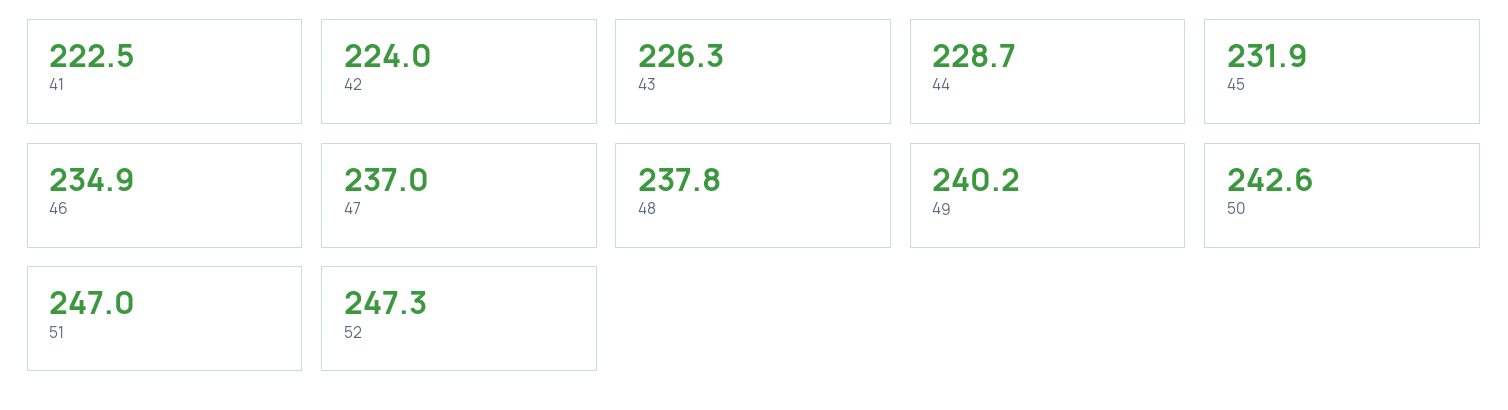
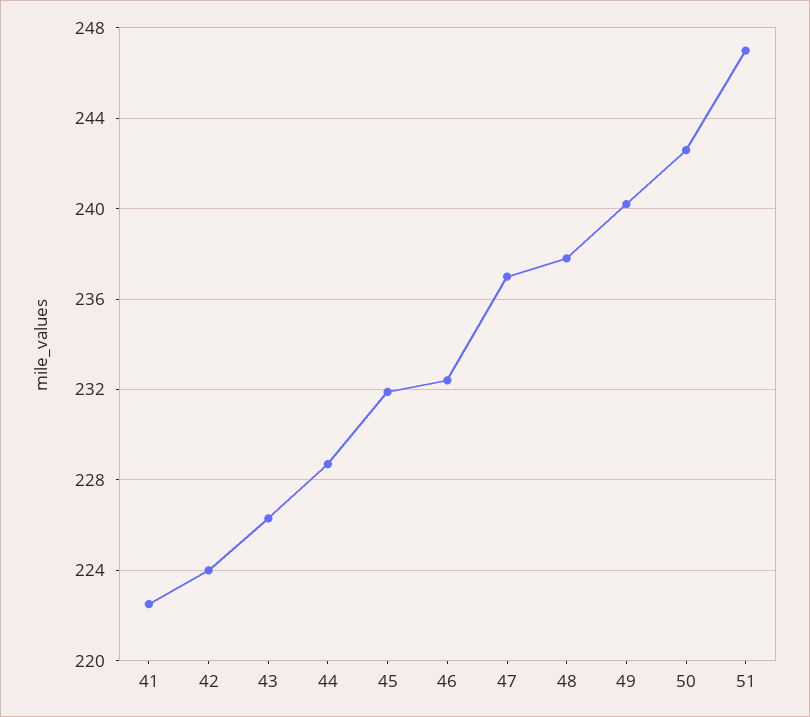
  {
    "41": 222.5,
    "42": 224,
    "43": 226.3,
    "44": 228.7,
    "45": 231.9,
-   "46": 234.9,
+   "46": 232.5,
    "47": 237,
    "48": 237.8,
    "49": 240.2,
    "50": 242.6,
-   "51": 247,
+   "51": 247
-   "52": 247.3
  }

